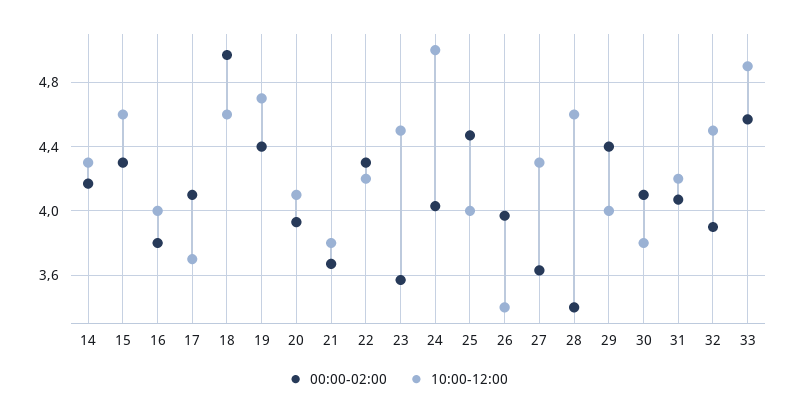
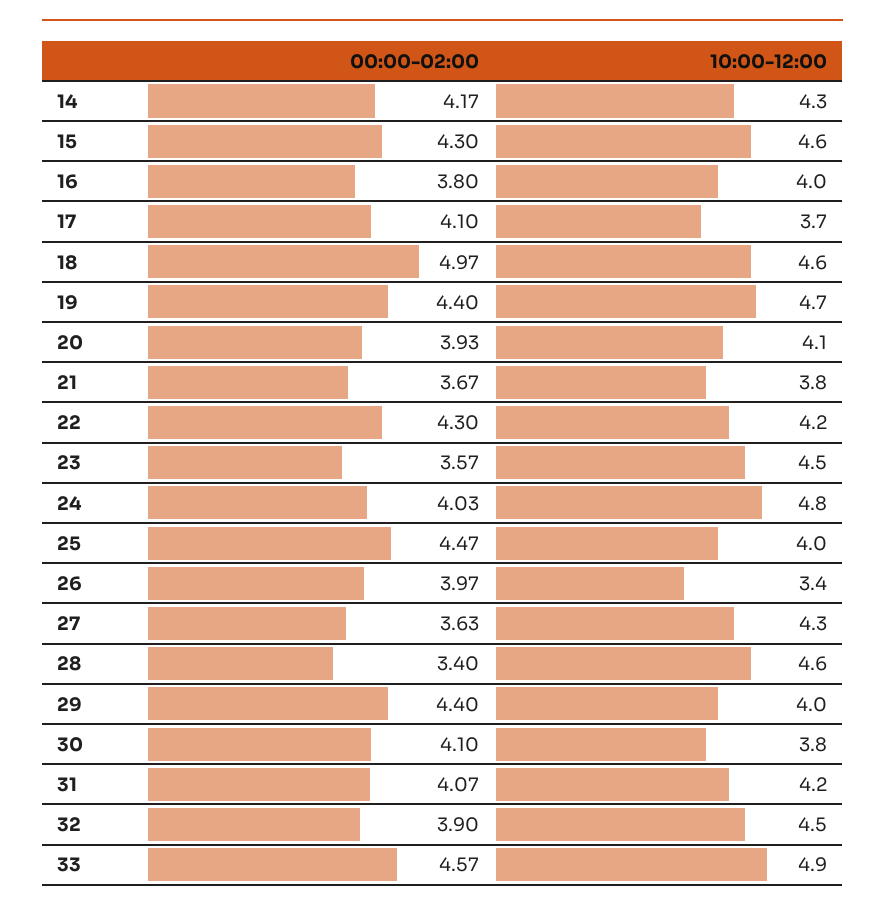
  {
    "00:00-02:00": {
      "14": 4.17,
      "15": 4.3,
      "16": 3.8,
      "17": 4.1,
      "18": 4.97,
      "19": 4.4,
      "20": 3.93,
      "21": 3.67,
      "22": 4.3,
      "23": 3.57,
      "24": 4.03,
      "25": 4.47,
      "26": 3.97,
      "27": 3.63,
      "28": 3.4,
      "29": 4.4,
      "30": 4.1,
      "31": 4.07,
      "32": 3.9,
      "33": 4.57
    },
    "10:00-12:00": {
      "14": 4.3,
      "15": 4.6,
      "16": 4,
      "17": 3.7,
      "18": 4.6,
      "19": 4.7,
      "20": 4.1,
      "21": 3.8,
      "22": 4.2,
      "23": 4.5,
-     "24": 5,
+     "24": 4.8,
      "25": 4,
      "26": 3.4,
      "27": 4.3,
      "28": 4.6,
      "29": 4,
      "30": 3.8,
      "31": 4.2,
      "32": 4.5,
      "33": 4.9
    }
  }

